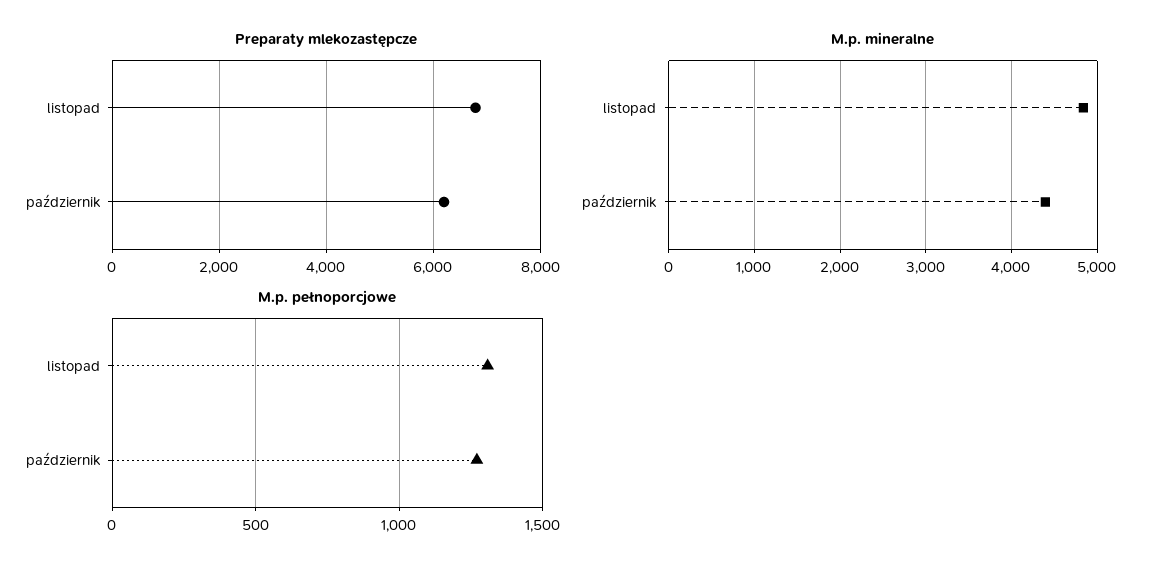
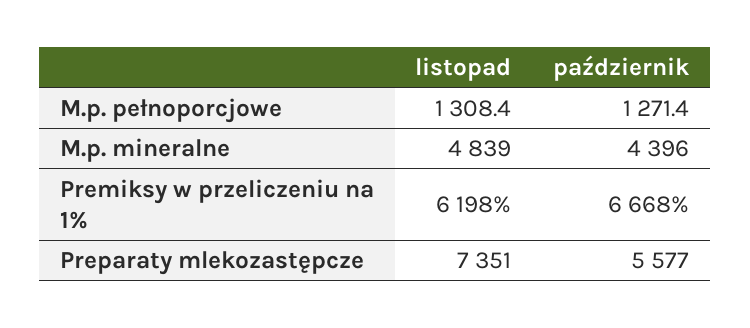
  {
    "Preparaty mlekozastępcze": {
-     "listopad": 6800,
+     "listopad": 7351,
-     "październik": 6200
+     "październik": 5577
    },
    "M.p. mineralne": {
      "listopad": 4839,
      "październik": 4396
    },
    "M.p. pełnoporcjowe": {
      "listopad": 1308.4,
      "październik": 1271.4
-   }
+   },
+   "Premiksy w przeliczeniu na 1%": {
+     "listopad": 6198,
+     "październik": 6668
+   }
  }

